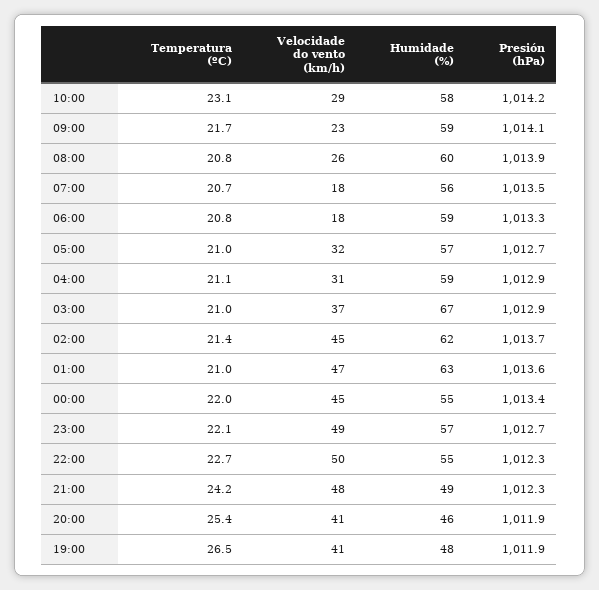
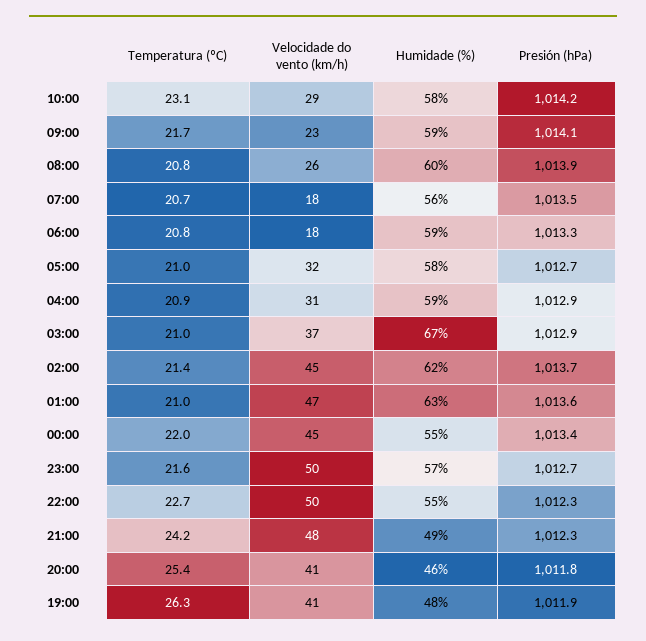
  {
    "Temperatura (ºC)": {
      "10:00": 23.1,
      "09:00": 21.7,
      "08:00": 20.8,
      "07:00": 20.7,
      "06:00": 20.8,
      "05:00": 21,
-     "04:00": 21.1,
+     "04:00": 20.9,
      "03:00": 21,
      "02:00": 21.4,
      "01:00": 21,
      "00:00": 22,
-     "23:00": 22.1,
+     "23:00": 21.6,
      "22:00": 22.7,
      "21:00": 24.2,
      "20:00": 25.4,
-     "19:00": 26.5
+     "19:00": 26.3
    },
    "Velocidade do vento (km/h)": {
      "10:00": 29,
      "09:00": 23,
      "08:00": 26,
      "07:00": 18,
      "06:00": 18,
      "05:00": 32,
      "04:00": 31,
      "03:00": 37,
      "02:00": 45,
      "01:00": 47,
      "00:00": 45,
-     "23:00": 49,
+     "23:00": 50,
      "22:00": 50,
      "21:00": 48,
      "20:00": 41,
      "19:00": 41
    },
    "Humidade (%)": {
      "10:00": 58,
      "09:00": 59,
      "08:00": 60,
      "07:00": 56,
      "06:00": 59,
-     "05:00": 57,
+     "05:00": 58,
      "04:00": 59,
      "03:00": 67,
      "02:00": 62,
      "01:00": 63,
      "00:00": 55,
      "23:00": 57,
      "22:00": 55,
      "21:00": 49,
      "20:00": 46,
      "19:00": 48
    },
    "Presión (hPa)": {
      "10:00": 1014.2,
      "09:00": 1014.1,
      "08:00": 1013.9,
      "07:00": 1013.5,
      "06:00": 1013.3,
      "05:00": 1012.7,
      "04:00": 1012.9,
      "03:00": 1012.9,
      "02:00": 1013.7,
      "01:00": 1013.6,
      "00:00": 1013.4,
      "23:00": 1012.7,
      "22:00": 1012.3,
      "21:00": 1012.3,
-     "20:00": 1011.9,
+     "20:00": 1011.8,
      "19:00": 1011.9
    }
  }

